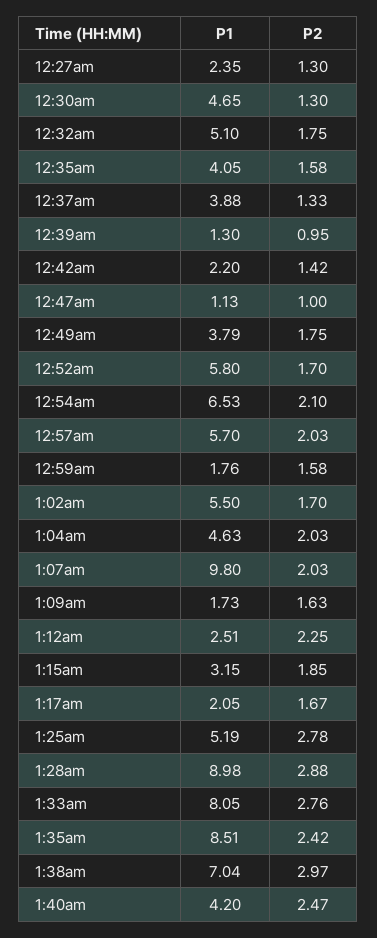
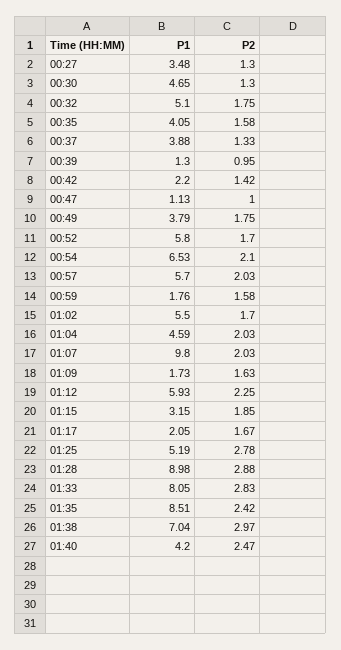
  {
    "P1": {
-     "12:27am": 2.35,
+     "12:27am": 3.48,
      "12:30am": 4.65,
      "12:32am": 5.1,
      "12:35am": 4.05,
      "12:37am": 3.88,
      "12:39am": 1.3,
      "12:42am": 2.2,
      "12:47am": 1.13,
      "12:49am": 3.79,
      "12:52am": 5.8,
      "12:54am": 6.53,
      "12:57am": 5.7,
      "12:59am": 1.76,
      "1:02am": 5.5,
-     "1:04am": 4.63,
+     "1:04am": 4.59,
      "1:07am": 9.8,
      "1:09am": 1.73,
-     "1:12am": 2.51,
+     "1:12am": 5.93,
      "1:15am": 3.15,
      "1:17am": 2.05,
      "1:25am": 5.19,
      "1:28am": 8.98,
      "1:33am": 8.05,
      "1:35am": 8.51,
      "1:38am": 7.04,
      "1:40am": 4.2
    },
    "P2": {
      "12:27am": 1.3,
      "12:30am": 1.3,
      "12:32am": 1.75,
      "12:35am": 1.58,
      "12:37am": 1.33,
      "12:39am": 0.95,
      "12:42am": 1.42,
      "12:47am": 1,
      "12:49am": 1.75,
      "12:52am": 1.7,
      "12:54am": 2.1,
      "12:57am": 2.03,
      "12:59am": 1.58,
      "1:02am": 1.7,
      "1:04am": 2.03,
      "1:07am": 2.03,
      "1:09am": 1.63,
      "1:12am": 2.25,
      "1:15am": 1.85,
      "1:17am": 1.67,
      "1:25am": 2.78,
      "1:28am": 2.88,
-     "1:33am": 2.76,
+     "1:33am": 2.83,
      "1:35am": 2.42,
      "1:38am": 2.97,
      "1:40am": 2.47
    }
  }

